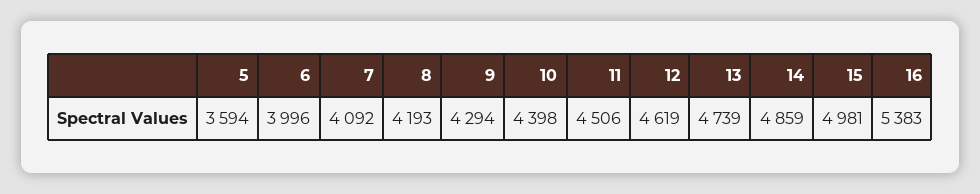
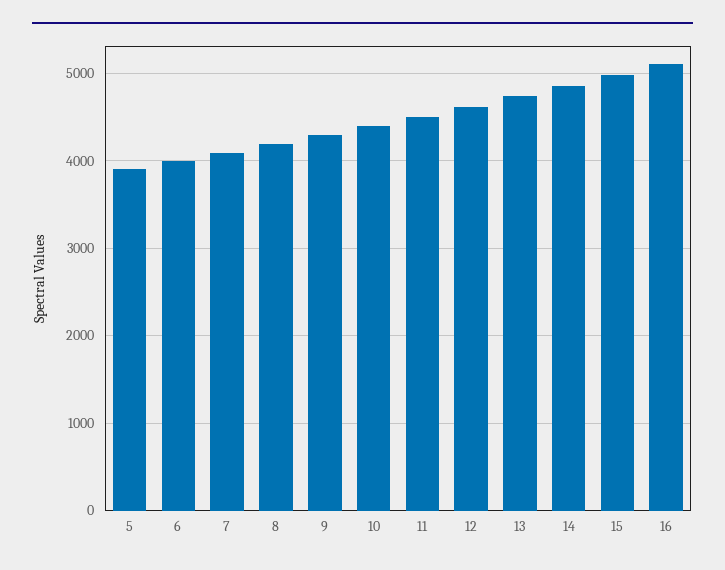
  {
-   "5": 3594,
+   "5": 3900,
    "6": 3996,
    "7": 4092,
    "8": 4193,
    "9": 4294,
    "10": 4398,
    "11": 4506,
    "12": 4619,
    "13": 4739,
    "14": 4859,
    "15": 4981,
-   "16": 5383
+   "16": 5100
  }

